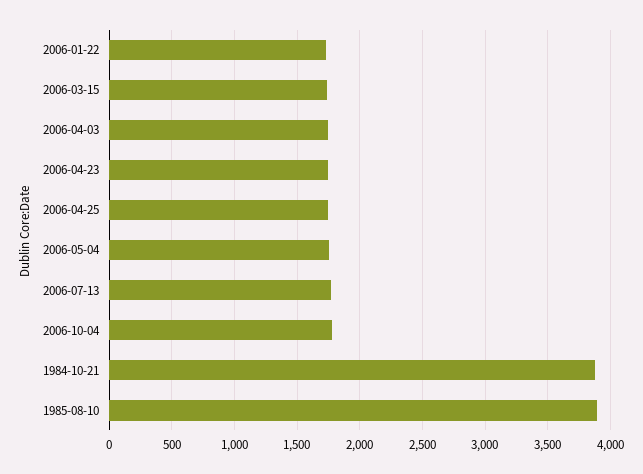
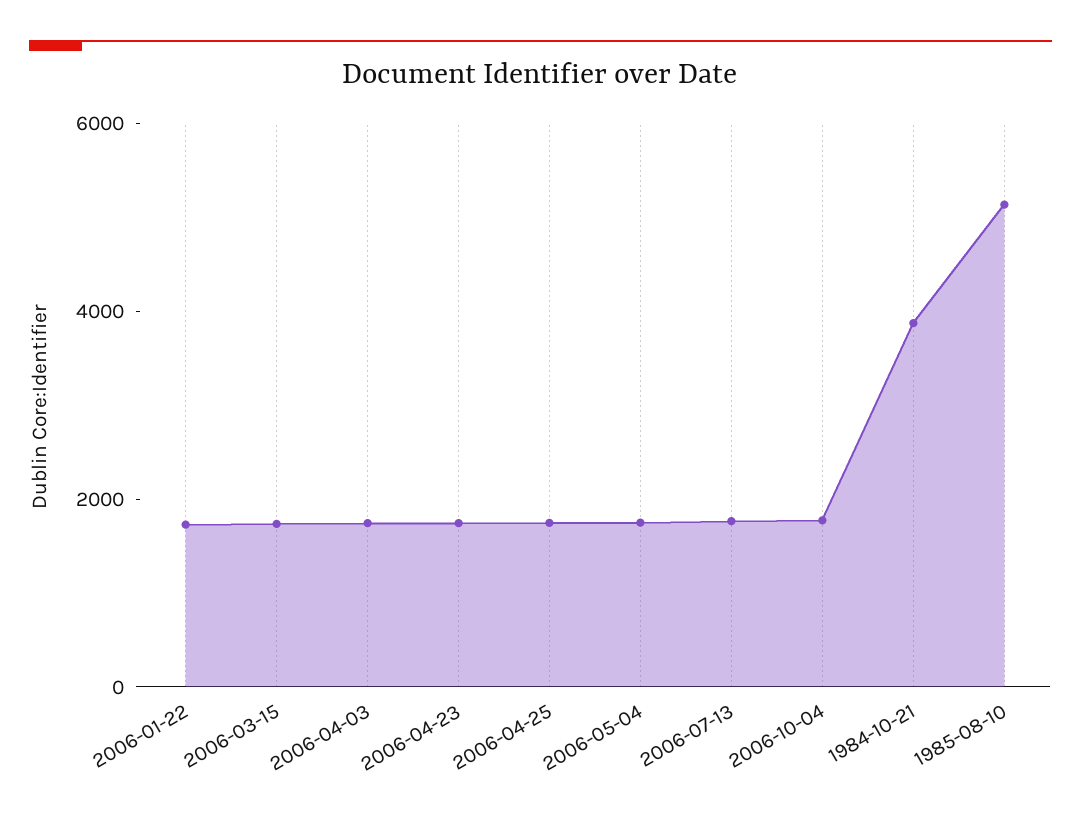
  {
    "2006-01-22": 1750,
    "2006-03-15": 1750,
    "2006-04-03": 1750,
    "2006-04-23": 1750,
    "2006-04-25": 1750,
    "2006-05-04": 1750,
    "2006-07-13": 1750,
    "2006-10-04": 1750,
    "1984-10-21": 3900,
-   "1985-08-10": 3900
+   "1985-08-10": 5000
  }

